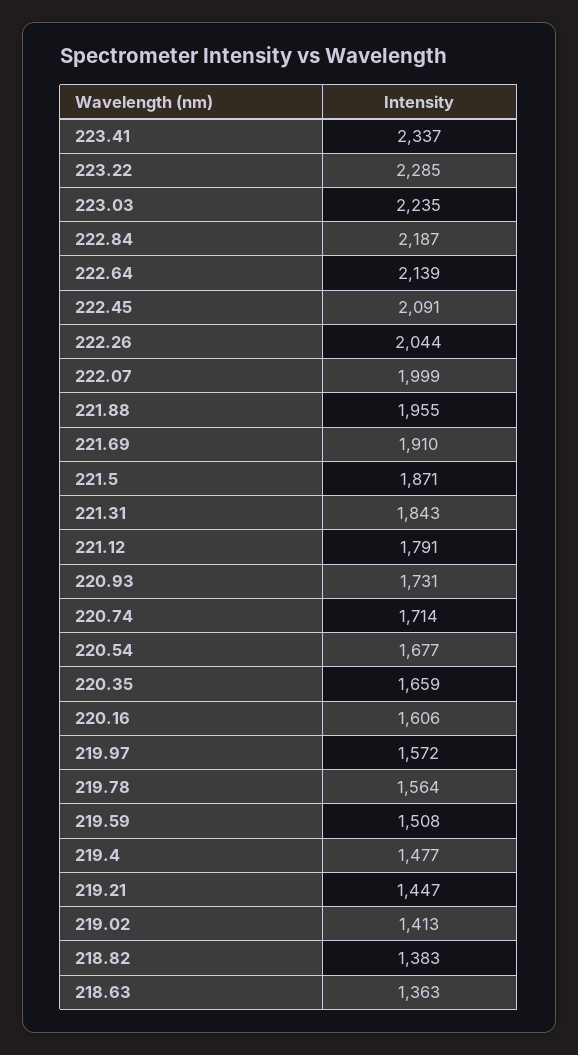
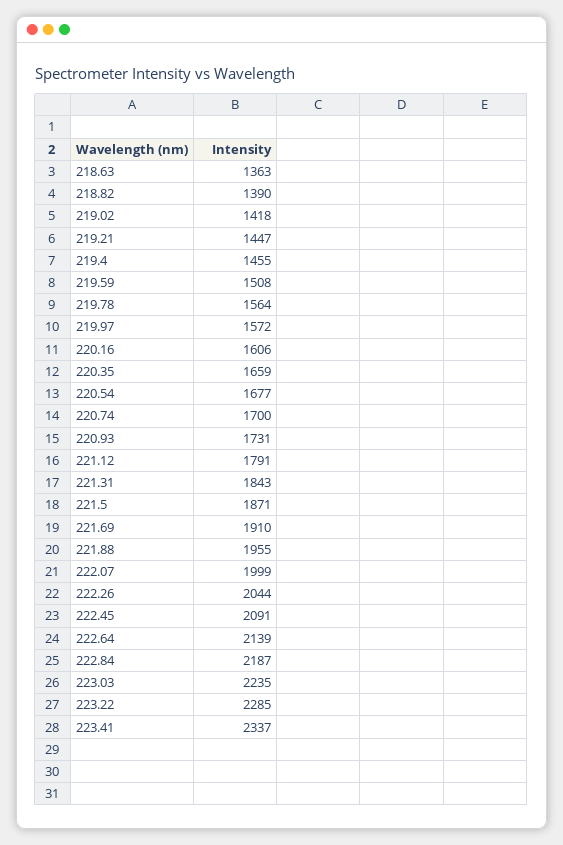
  {
    "223.41": 2337,
    "223.22": 2285,
    "223.03": 2235,
    "222.84": 2187,
    "222.64": 2139,
    "222.45": 2091,
    "222.26": 2044,
    "222.07": 1999,
    "221.88": 1955,
    "221.69": 1910,
    "221.5": 1871,
    "221.31": 1843,
    "221.12": 1791,
    "220.93": 1731,
-   "220.74": 1714,
+   "220.74": 1700,
    "220.54": 1677,
    "220.35": 1659,
    "220.16": 1606,
    "219.97": 1572,
    "219.78": 1564,
    "219.59": 1508,
-   "219.4": 1477,
+   "219.4": 1455,
    "219.21": 1447,
-   "219.02": 1413,
+   "219.02": 1418,
-   "218.82": 1383,
+   "218.82": 1390,
    "218.63": 1363
  }

